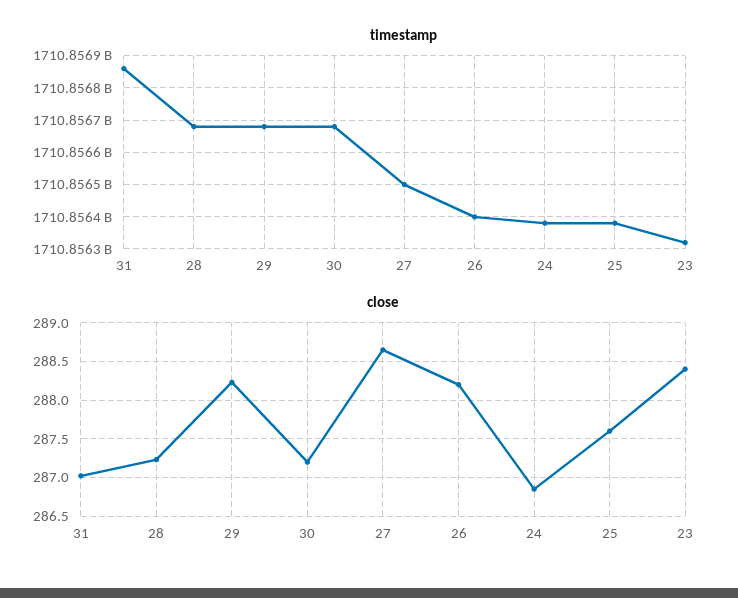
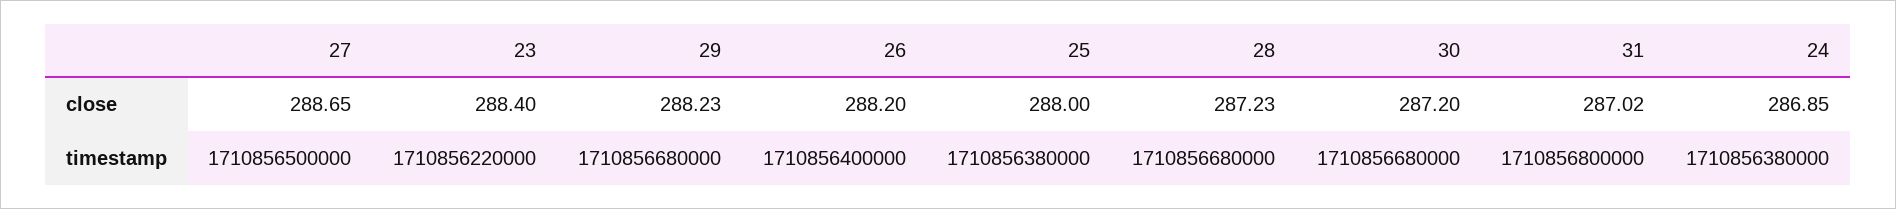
  {
    "timestamp": {
-     "31": 1710856860000,
+     "31": 1710856800000,
      "28": 1710856680000,
      "29": 1710856680000,
      "30": 1710856680000,
      "27": 1710856500000,
      "26": 1710856400000,
      "24": 1710856380000,
      "25": 1710856380000,
-     "23": 1710856320000
+     "23": 1710856220000
    },
    "close": {
      "31": 287.02,
      "28": 287.23,
      "29": 288.23,
      "30": 287.2,
      "27": 288.65,
      "26": 288.2,
      "24": 286.85,
-     "25": 287.6,
+     "25": 288,
      "23": 288.4
    }
  }

